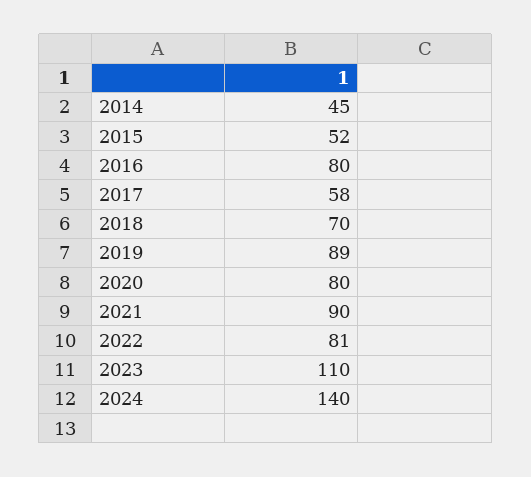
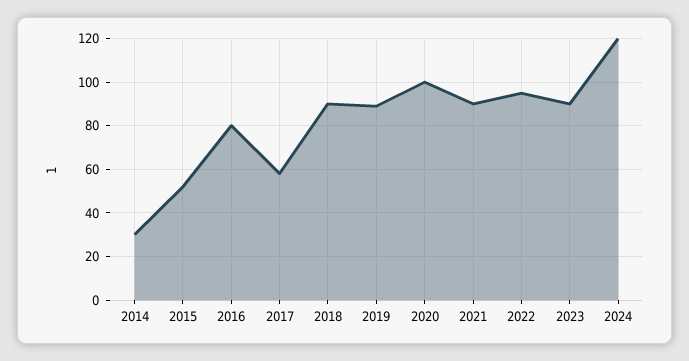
  {
-   "2014": 45,
+   "2014": 30,
    "2015": 52,
    "2016": 80,
    "2017": 58,
-   "2018": 70,
+   "2018": 90,
    "2019": 89,
-   "2020": 80,
+   "2020": 100,
    "2021": 90,
-   "2022": 81,
+   "2022": 95,
-   "2023": 110,
+   "2023": 90,
-   "2024": 140
+   "2024": 120
  }

